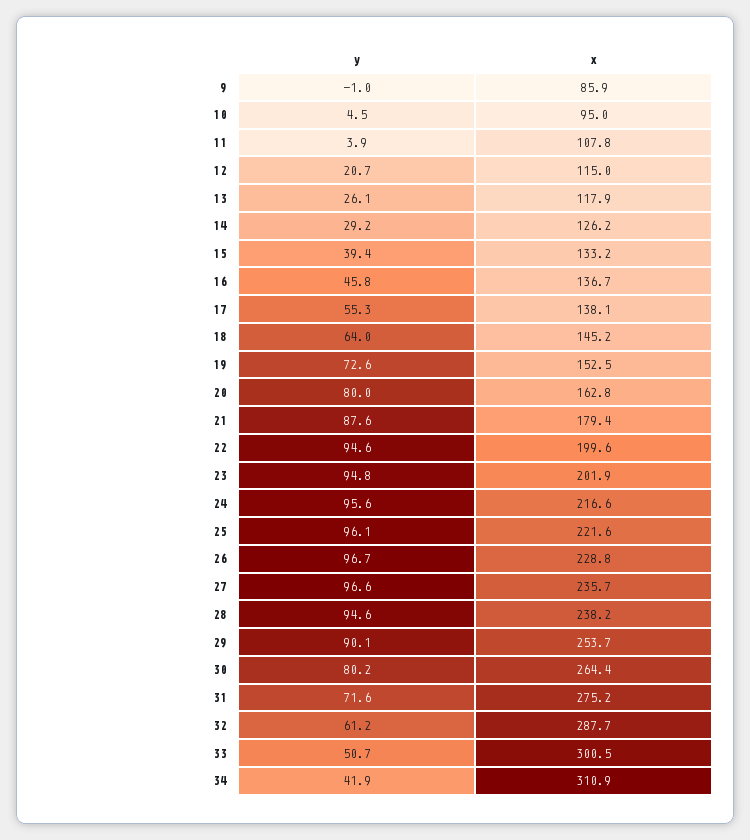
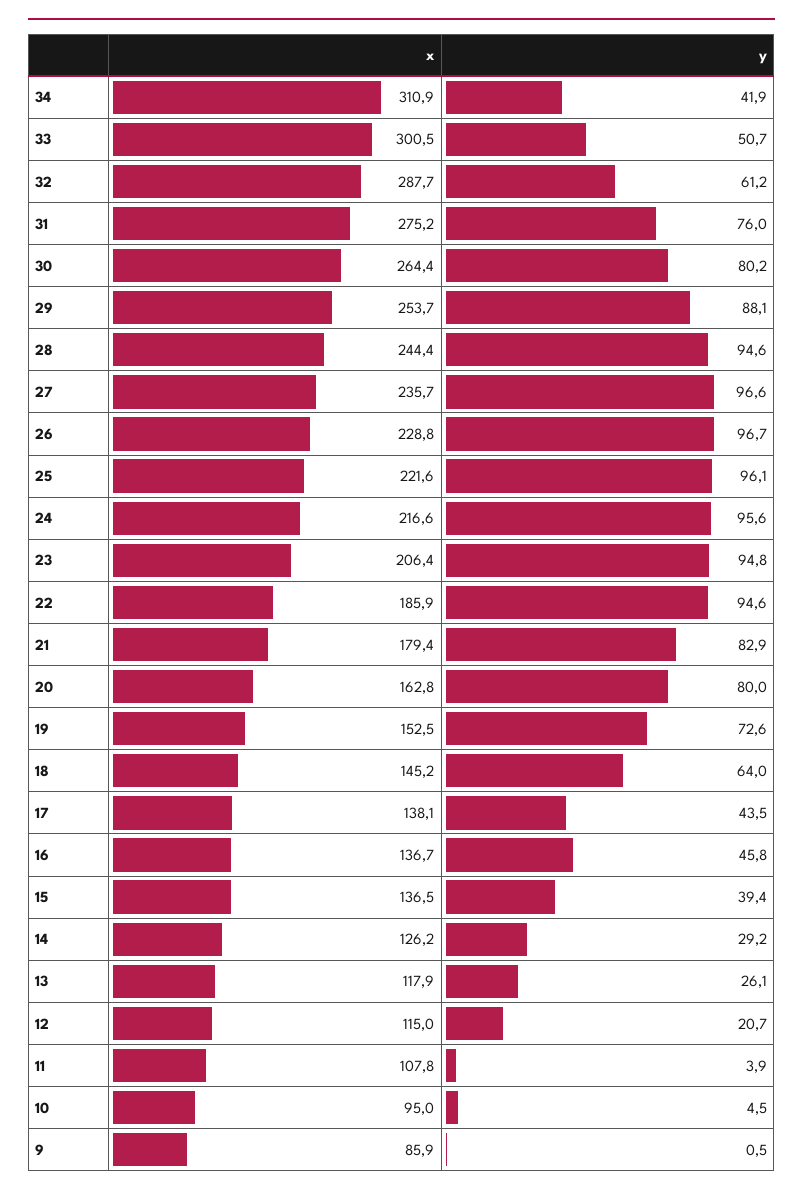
  {
    "y": {
-     "9": -1,
+     "9": 0.5,
      "10": 4.5,
      "11": 3.9,
      "12": 20.7,
      "13": 26.1,
      "14": 29.2,
      "15": 39.4,
      "16": 45.8,
-     "17": 55.3,
+     "17": 43.5,
      "18": 64,
      "19": 72.6,
      "20": 80,
-     "21": 87.6,
+     "21": 82.9,
      "22": 94.6,
      "23": 94.8,
      "24": 95.6,
      "25": 96.1,
      "26": 96.7,
      "27": 96.6,
      "28": 94.6,
-     "29": 90.1,
+     "29": 88.1,
      "30": 80.2,
-     "31": 71.6,
+     "31": 76,
      "32": 61.2,
      "33": 50.7,
      "34": 41.9
    },
    "x": {
      "9": 85.9,
      "10": 95,
      "11": 107.8,
      "12": 115,
      "13": 117.9,
      "14": 126.2,
-     "15": 133.2,
+     "15": 136.5,
      "16": 136.7,
      "17": 138.1,
      "18": 145.2,
      "19": 152.5,
      "20": 162.8,
      "21": 179.4,
-     "22": 199.6,
+     "22": 185.9,
-     "23": 201.9,
+     "23": 206.4,
      "24": 216.6,
      "25": 221.6,
      "26": 228.8,
      "27": 235.7,
-     "28": 238.2,
+     "28": 244.4,
      "29": 253.7,
      "30": 264.4,
      "31": 275.2,
      "32": 287.7,
      "33": 300.5,
      "34": 310.9
    }
  }

